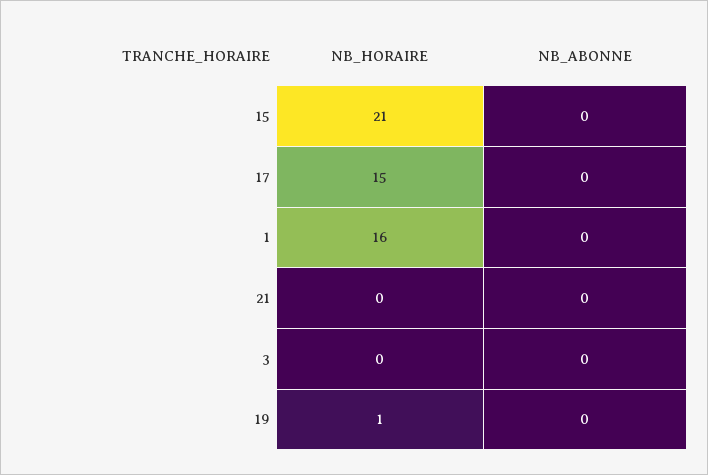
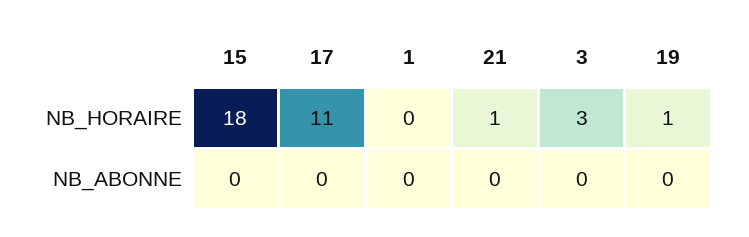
  {
    "NB_HORAIRE": {
-     "15": 21,
+     "15": 18,
-     "17": 15,
+     "17": 11,
-     "1": 16,
+     "1": 0,
-     "21": 0,
+     "21": 1,
-     "3": 0,
+     "3": 3,
      "19": 1
    },
    "NB_ABONNE": {
      "15": 0,
      "17": 0,
      "1": 0,
      "21": 0,
      "3": 0,
      "19": 0
    }
  }

